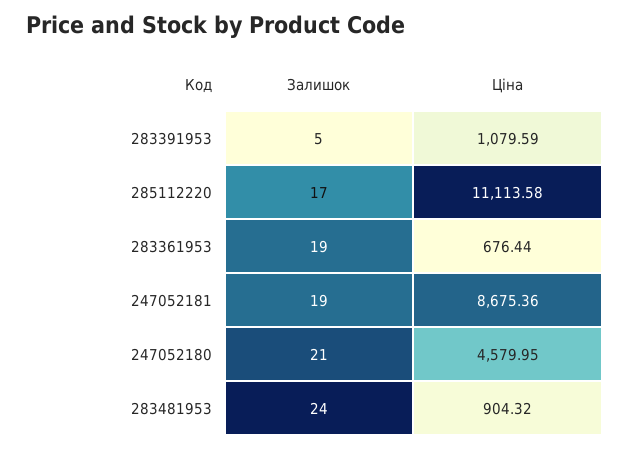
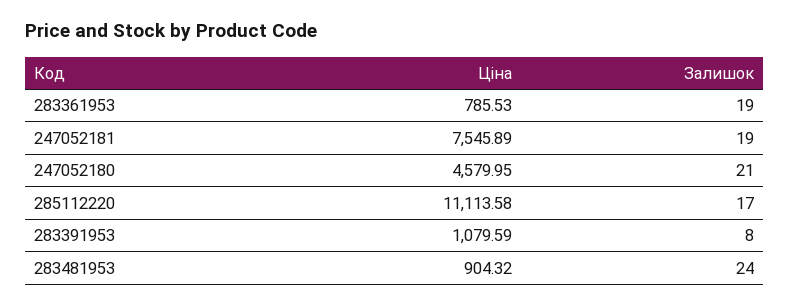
  {
    "Залишок": {
-     "283391953": 5,
+     "283391953": 8,
      "285112220": 17,
      "283361953": 19,
      "247052181": 19,
      "247052180": 21,
      "283481953": 24
    },
    "Ціна": {
      "283391953": 1079.59,
      "285112220": 11113.58,
-     "283361953": 676.44,
+     "283361953": 785.53,
-     "247052181": 8675.36,
+     "247052181": 7545.89,
      "247052180": 4579.95,
      "283481953": 904.32
    }
  }

